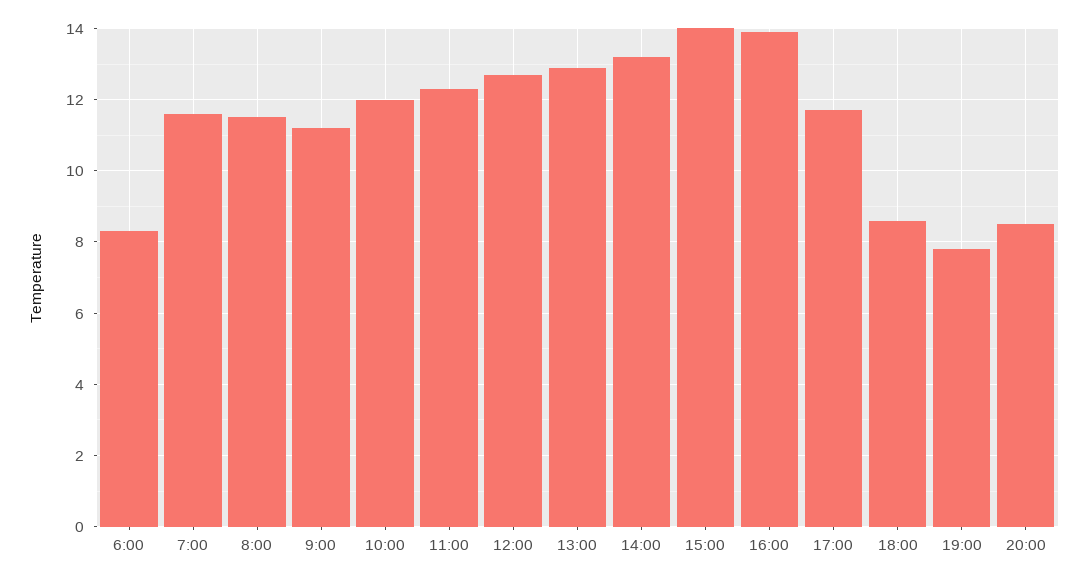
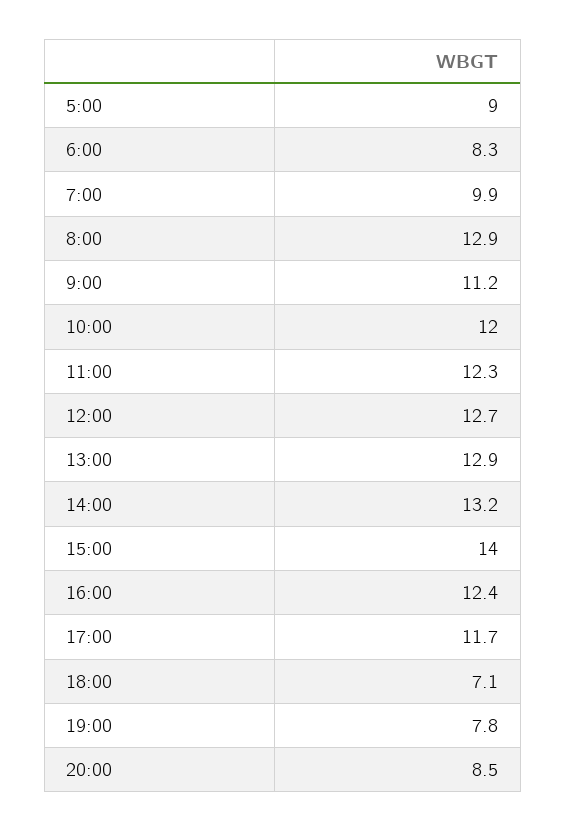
  {
    "6:00": 8.3,
-   "7:00": 11.5,
+   "7:00": 9.9,
-   "8:00": 11.5,
+   "8:00": 12.9,
    "9:00": 11.2,
    "10:00": 12,
    "11:00": 12.3,
    "12:00": 12.7,
    "13:00": 12.9,
    "14:00": 13.2,
    "15:00": 14,
-   "16:00": 14,
+   "16:00": 12.4,
    "17:00": 11.7,
-   "18:00": 8.5,
+   "18:00": 7.1,
    "19:00": 7.8,
-   "20:00": 8.5
+   "20:00": 8.5,
+   "5:00": 9
  }

